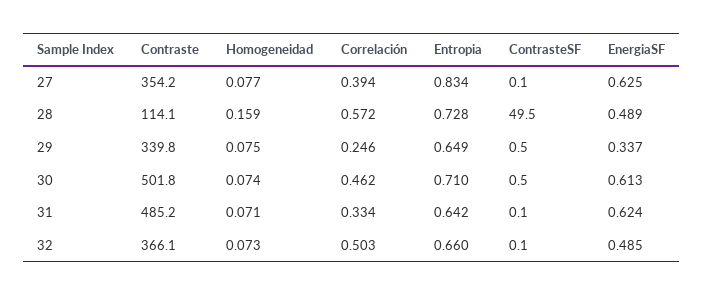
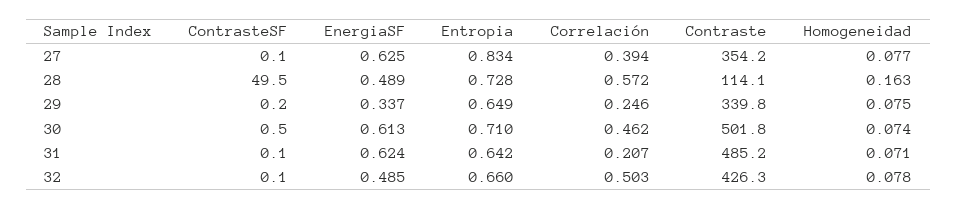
  {
    "Contraste": {
      "27": 354.2,
      "28": 114.1,
      "29": 339.8,
      "30": 501.8,
      "31": 485.2,
-     "32": 366.1
+     "32": 426.3
    },
    "Homogeneidad": {
      "27": 0.077,
-     "28": 0.159,
+     "28": 0.163,
      "29": 0.075,
      "30": 0.074,
      "31": 0.071,
-     "32": 0.073
+     "32": 0.078
    },
    "Correlación": {
      "27": 0.394,
      "28": 0.572,
      "29": 0.246,
      "30": 0.462,
-     "31": 0.334,
+     "31": 0.207,
      "32": 0.503
    },
    "Entropia": {
      "27": 0.834,
      "28": 0.728,
      "29": 0.649,
      "30": 0.71,
      "31": 0.642,
      "32": 0.66
    },
    "ContrasteSF": {
      "27": 0.1,
      "28": 49.5,
-     "29": 0.5,
+     "29": 0.2,
      "30": 0.5,
      "31": 0.1,
      "32": 0.1
    },
    "EnergiaSF": {
      "27": 0.625,
      "28": 0.489,
      "29": 0.337,
      "30": 0.613,
      "31": 0.624,
      "32": 0.485
    }
  }

